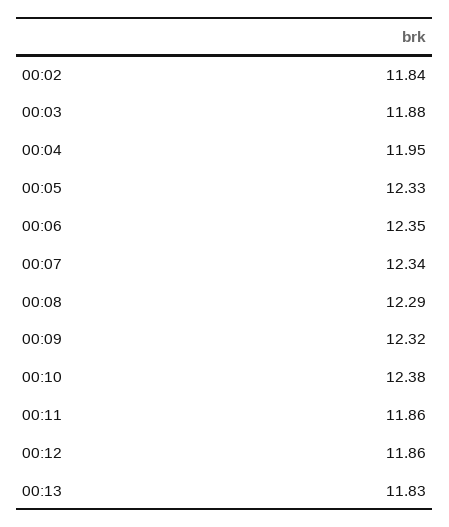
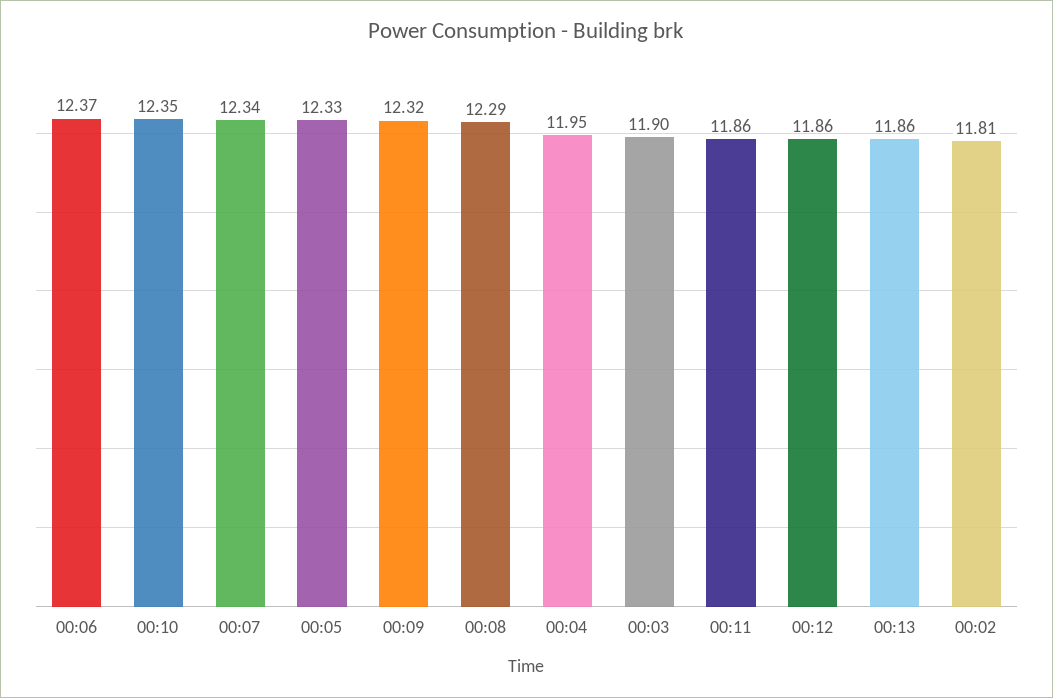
  {
-   "00:02": 11.84,
+   "00:02": 11.81,
-   "00:03": 11.88,
+   "00:03": 11.9,
    "00:04": 11.95,
    "00:05": 12.33,
-   "00:06": 12.35,
+   "00:06": 12.37,
    "00:07": 12.34,
    "00:08": 12.29,
    "00:09": 12.32,
-   "00:10": 12.38,
+   "00:10": 12.35,
    "00:11": 11.86,
    "00:12": 11.86,
-   "00:13": 11.83
+   "00:13": 11.86
  }

